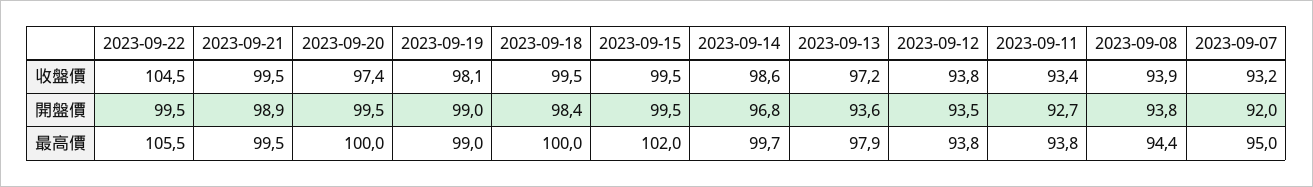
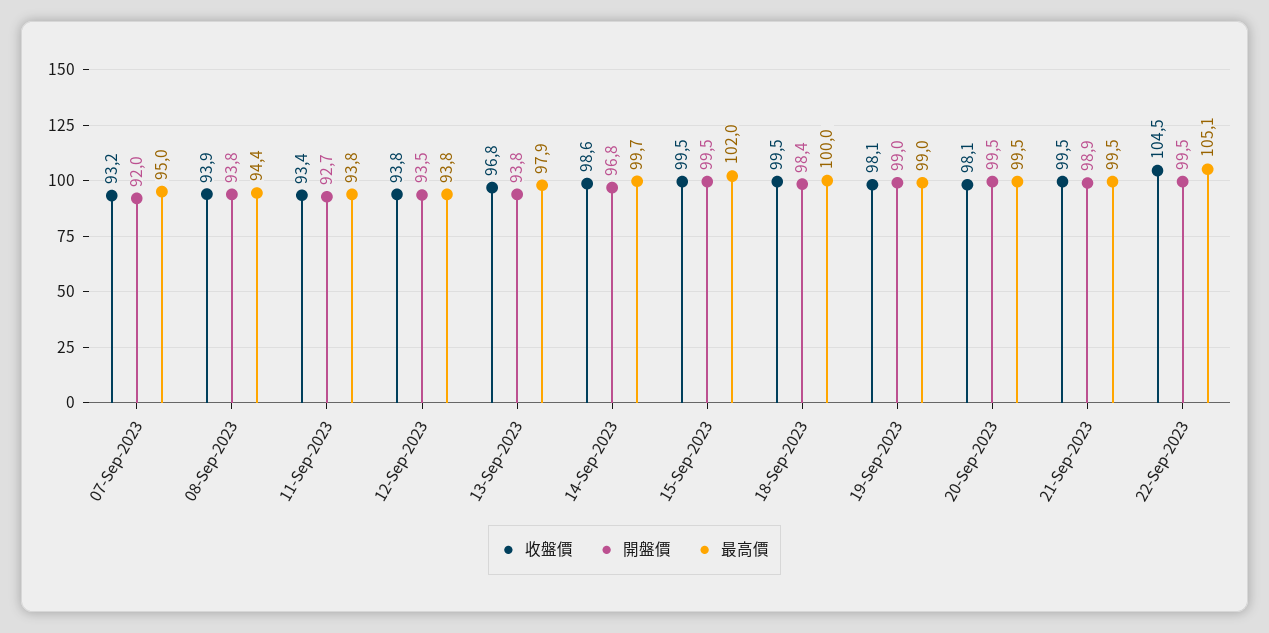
  {
    "收盤價": {
      "2023-09-22": 104.5,
      "2023-09-21": 99.5,
-     "2023-09-20": 97.4,
+     "2023-09-20": 98.1,
      "2023-09-19": 98.1,
      "2023-09-18": 99.5,
      "2023-09-15": 99.5,
      "2023-09-14": 98.6,
-     "2023-09-13": 97.2,
+     "2023-09-13": 96.8,
      "2023-09-12": 93.8,
      "2023-09-11": 93.4,
      "2023-09-08": 93.9,
      "2023-09-07": 93.2
    },
    "開盤價": {
      "2023-09-22": 99.5,
      "2023-09-21": 98.9,
      "2023-09-20": 99.5,
      "2023-09-19": 99,
      "2023-09-18": 98.4,
      "2023-09-15": 99.5,
      "2023-09-14": 96.8,
-     "2023-09-13": 93.6,
+     "2023-09-13": 93.8,
      "2023-09-12": 93.5,
      "2023-09-11": 92.7,
      "2023-09-08": 93.8,
      "2023-09-07": 92
    },
    "最高價": {
-     "2023-09-22": 105.5,
+     "2023-09-22": 105.1,
      "2023-09-21": 99.5,
-     "2023-09-20": 100,
+     "2023-09-20": 99.5,
      "2023-09-19": 99,
      "2023-09-18": 100,
      "2023-09-15": 102,
      "2023-09-14": 99.7,
      "2023-09-13": 97.9,
      "2023-09-12": 93.8,
      "2023-09-11": 93.8,
      "2023-09-08": 94.4,
      "2023-09-07": 95
    }
  }

